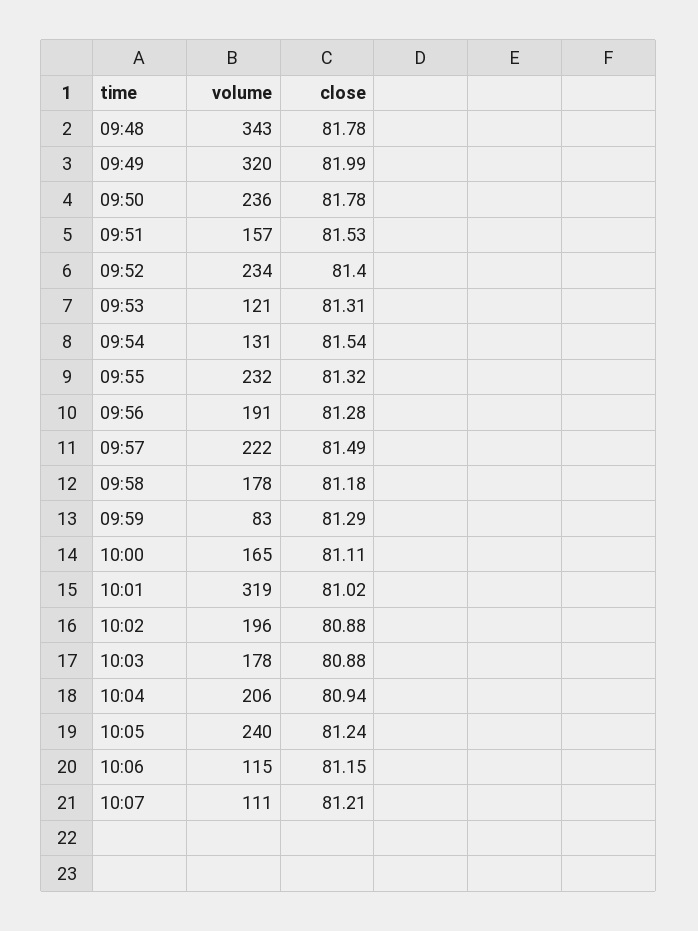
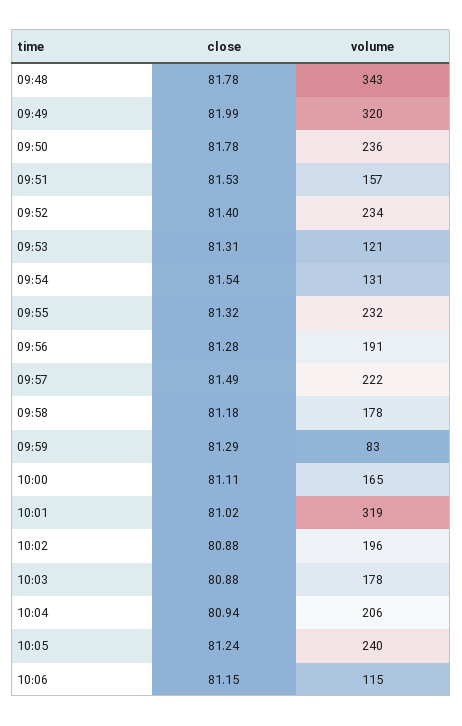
  {
    "volume": {
      "09:48": 343,
      "09:49": 320,
      "09:50": 236,
      "09:51": 157,
      "09:52": 234,
      "09:53": 121,
      "09:54": 131,
      "09:55": 232,
      "09:56": 191,
      "09:57": 222,
      "09:58": 178,
      "09:59": 83,
      "10:00": 165,
      "10:01": 319,
      "10:02": 196,
      "10:03": 178,
      "10:04": 206,
      "10:05": 240,
-     "10:06": 115,
+     "10:06": 115
-     "10:07": 111
    },
    "close": {
      "09:48": 81.78,
      "09:49": 81.99,
      "09:50": 81.78,
      "09:51": 81.53,
      "09:52": 81.4,
      "09:53": 81.31,
      "09:54": 81.54,
      "09:55": 81.32,
      "09:56": 81.28,
      "09:57": 81.49,
      "09:58": 81.18,
      "09:59": 81.29,
      "10:00": 81.11,
      "10:01": 81.02,
      "10:02": 80.88,
      "10:03": 80.88,
      "10:04": 80.94,
      "10:05": 81.24,
-     "10:06": 81.15,
+     "10:06": 81.15
-     "10:07": 81.21
    }
  }

